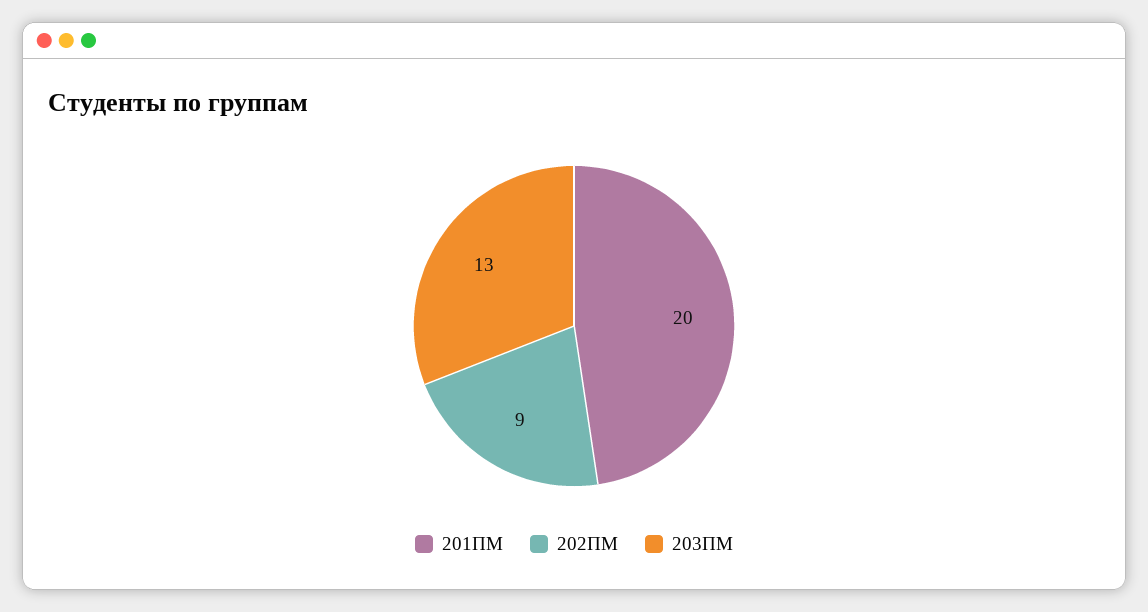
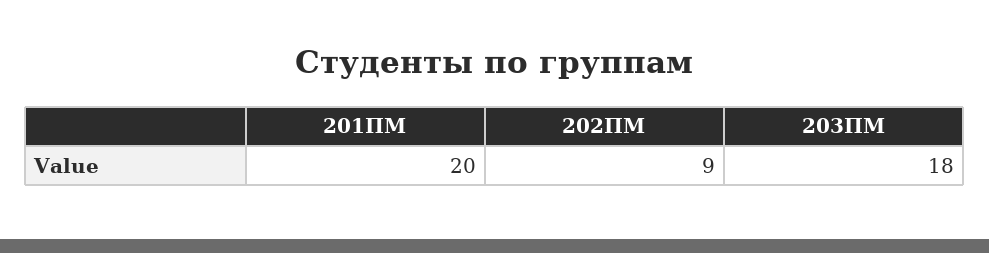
  {
    "201ПМ": 20,
    "202ПМ": 9,
-   "203ПМ": 13
+   "203ПМ": 18
  }

